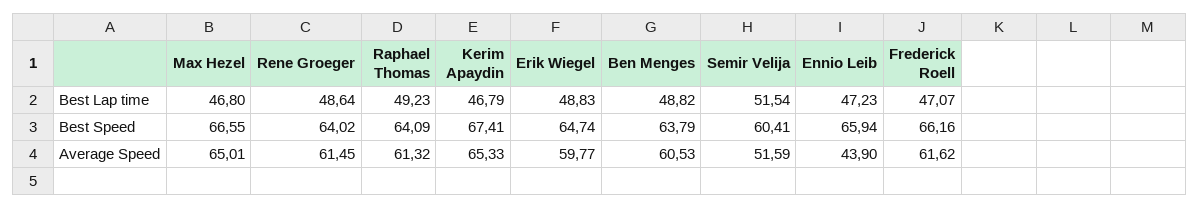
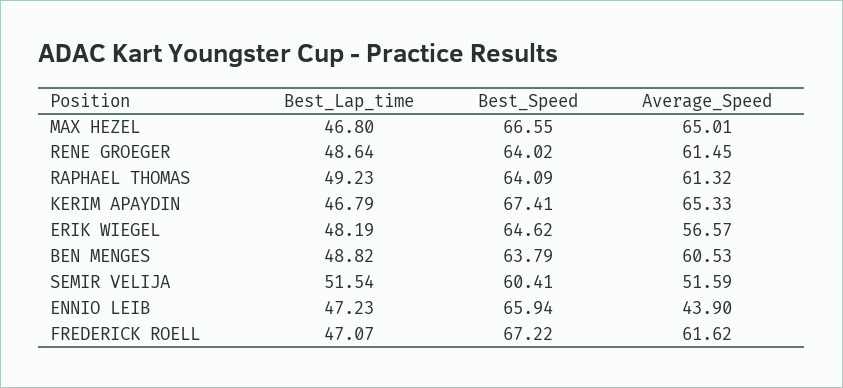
  {
    "Max Hezel": {
      "Best Lap time": 46.8,
      "Best Speed": 66.55,
      "Average Speed": 65.01
    },
    "Rene Groeger": {
      "Best Lap time": 48.64,
      "Best Speed": 64.02,
      "Average Speed": 61.45
    },
    "Raphael Thomas": {
      "Best Lap time": 49.23,
      "Best Speed": 64.09,
      "Average Speed": 61.32
    },
    "Kerim Apaydin": {
      "Best Lap time": 46.79,
      "Best Speed": 67.41,
      "Average Speed": 65.33
    },
    "Erik Wiegel": {
-     "Best Lap time": 48.83,
+     "Best Lap time": 48.19,
-     "Best Speed": 64.74,
+     "Best Speed": 64.62,
-     "Average Speed": 59.77
+     "Average Speed": 56.57
    },
    "Ben Menges": {
      "Best Lap time": 48.82,
      "Best Speed": 63.79,
      "Average Speed": 60.53
    },
    "Semir Velija": {
      "Best Lap time": 51.54,
      "Best Speed": 60.41,
      "Average Speed": 51.59
    },
    "Ennio Leib": {
      "Best Lap time": 47.23,
      "Best Speed": 65.94,
      "Average Speed": 43.9
    },
    "Frederick Roell": {
      "Best Lap time": 47.07,
-     "Best Speed": 66.16,
+     "Best Speed": 67.22,
      "Average Speed": 61.62
    }
  }

